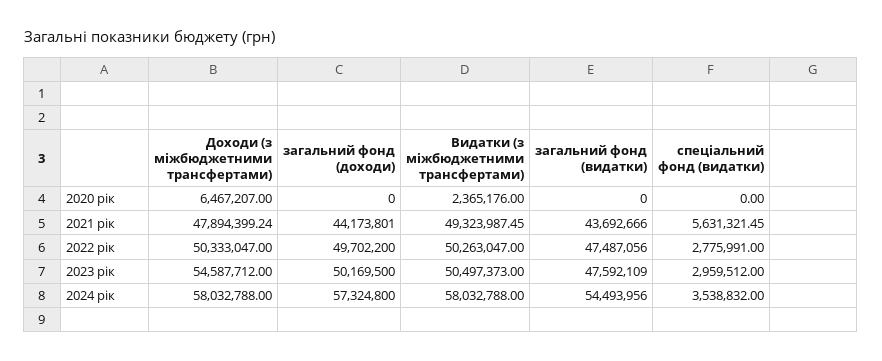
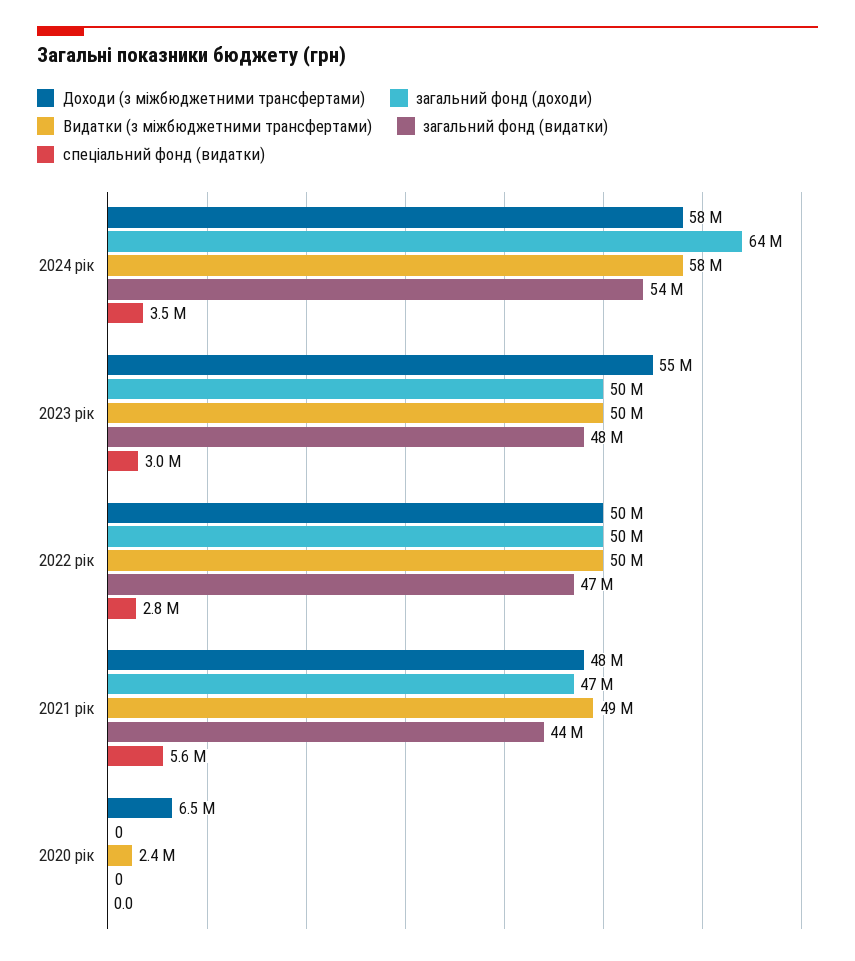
  {
    "Доходи (з міжбюджетними трансфертами)": {
      "2020 рік": 6467207,
      "2021 рік": 47894399.24,
      "2022 рік": 50333047,
      "2023 рік": 54587712,
      "2024 рік": 58032788
    },
    "загальний фонд (доходи)": {
      "2020 рік": 0,
-     "2021 рік": 44173801,
+     "2021 рік": 47000000,
      "2022 рік": 49702200,
      "2023 рік": 50169500,
-     "2024 рік": 57324800
+     "2024 рік": 64000000
    },
    "Видатки (з міжбюджетними трансфертами)": {
      "2020 рік": 2365176,
      "2021 рік": 49323987.45,
      "2022 рік": 50263047,
      "2023 рік": 50497373,
      "2024 рік": 58032788
    },
    "загальний фонд (видатки)": {
      "2020 рік": 0,
      "2021 рік": 43692666,
      "2022 рік": 47487056,
      "2023 рік": 47592109,
      "2024 рік": 54493956
    },
    "спеціальний фонд (видатки)": {
      "2020 рік": 0,
      "2021 рік": 5631321.45,
      "2022 рік": 2775991,
      "2023 рік": 2959512,
      "2024 рік": 3538832
    }
  }

